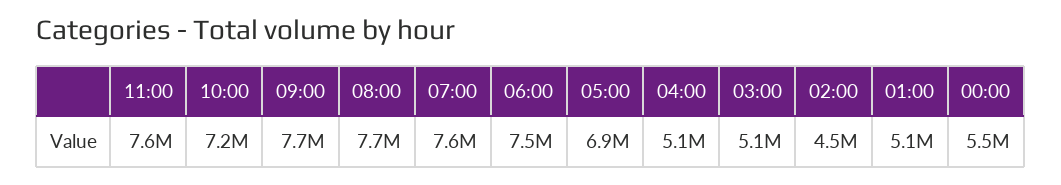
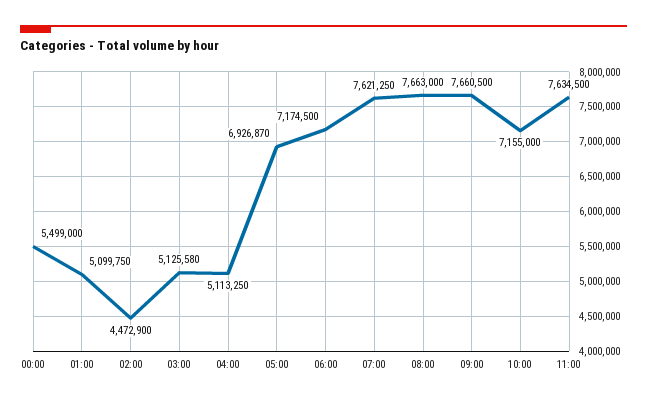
  {
    "11:00": 7634500,
    "10:00": 7155000,
    "09:00": 7660500,
    "08:00": 7663000,
    "07:00": 7621250,
-   "06:00": 7500000,
+   "06:00": 7174500,
    "05:00": 6926870,
    "04:00": 5113250,
    "03:00": 5125580,
    "02:00": 4472900,
    "01:00": 5099750,
    "00:00": 5499000
  }

